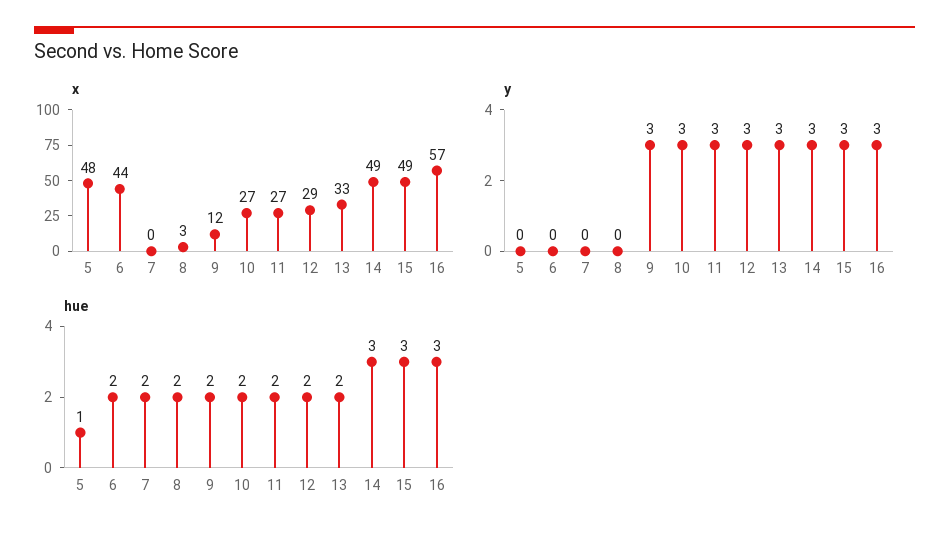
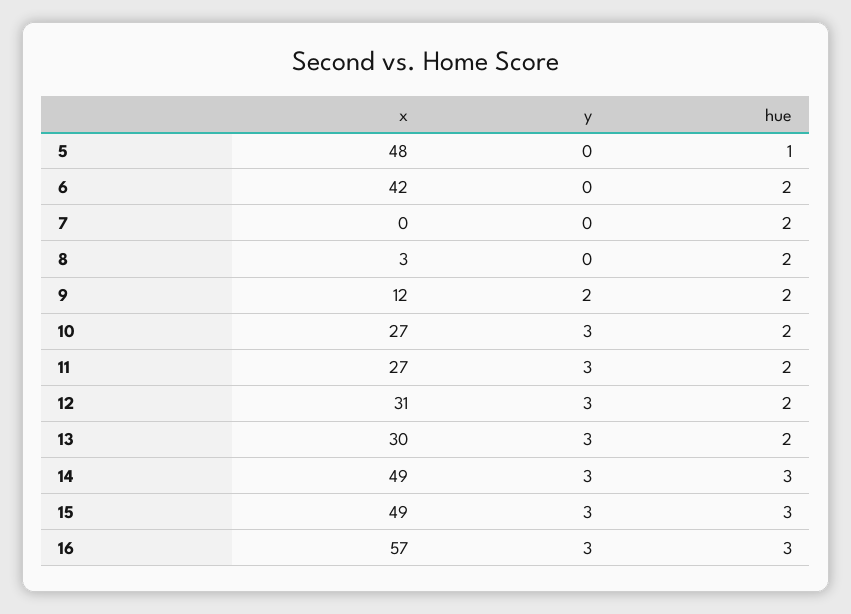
  {
    "x": {
      "5": 48,
-     "6": 44,
+     "6": 42,
      "7": 0,
      "8": 3,
      "9": 12,
      "10": 27,
      "11": 27,
-     "12": 29,
+     "12": 31,
-     "13": 33,
+     "13": 30,
      "14": 49,
      "15": 49,
      "16": 57
    },
    "y": {
      "5": 0,
      "6": 0,
      "7": 0,
      "8": 0,
-     "9": 3,
+     "9": 2,
      "10": 3,
      "11": 3,
      "12": 3,
      "13": 3,
      "14": 3,
      "15": 3,
      "16": 3
    },
    "hue": {
      "5": 1,
      "6": 2,
      "7": 2,
      "8": 2,
      "9": 2,
      "10": 2,
      "11": 2,
      "12": 2,
      "13": 2,
      "14": 3,
      "15": 3,
      "16": 3
    }
  }

